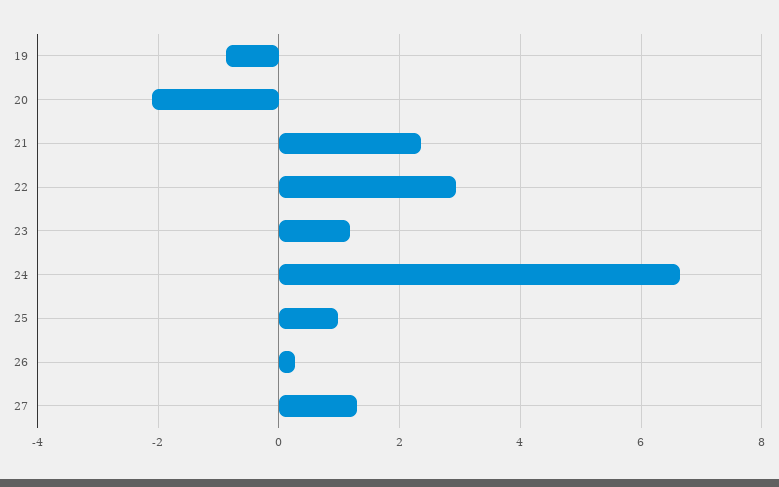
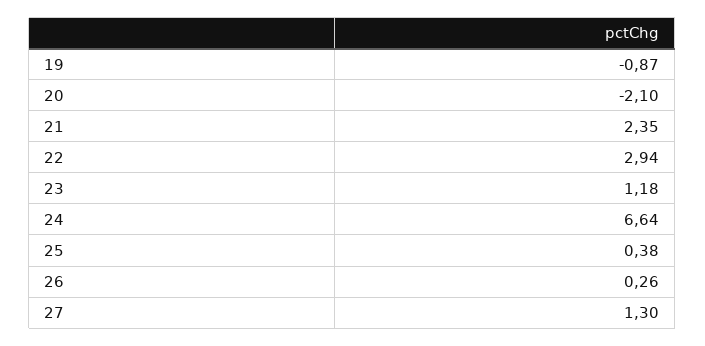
  {
    "19": -0.87,
    "20": -2.1,
    "21": 2.35,
    "22": 2.94,
    "23": 1.18,
    "24": 6.64,
-   "25": 1,
+   "25": 0.38,
    "26": 0.26,
    "27": 1.3
  }

